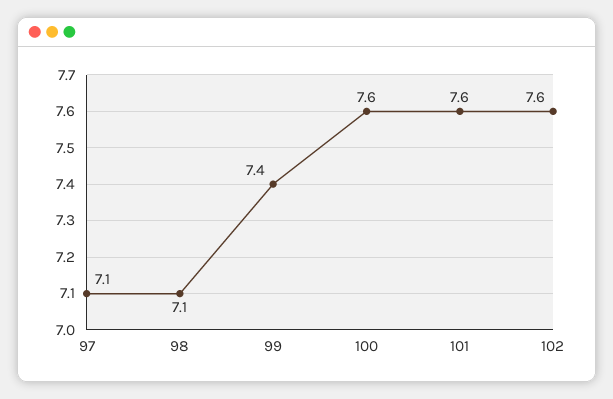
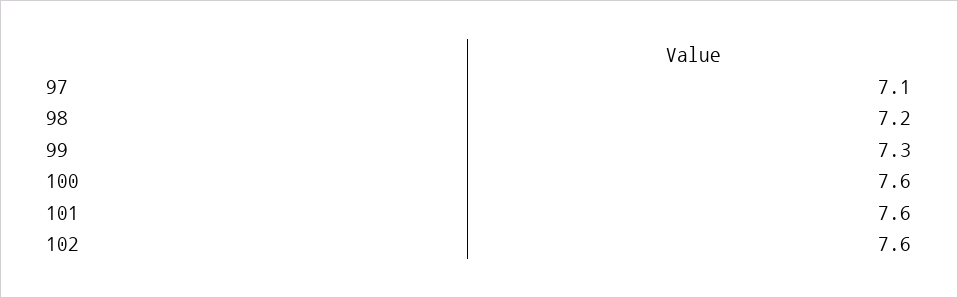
  {
    "97": 7.1,
-   "98": 7.1,
+   "98": 7.2,
-   "99": 7.4,
+   "99": 7.3,
    "100": 7.6,
    "101": 7.6,
    "102": 7.6
  }

